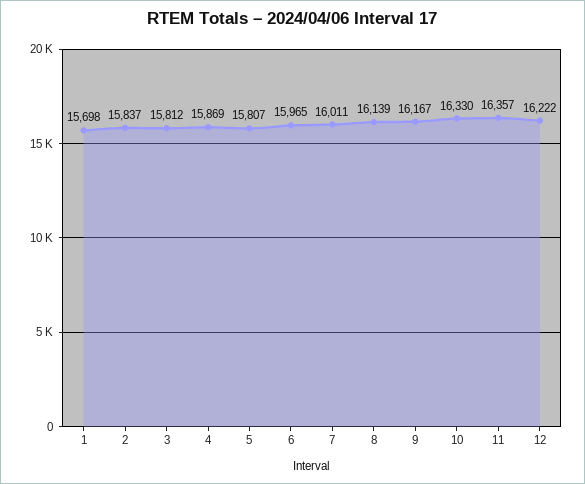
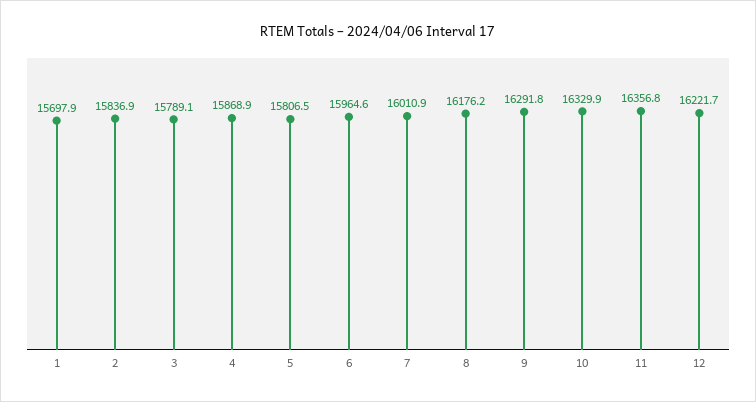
  {
    "1": 15697.9,
    "2": 15836.9,
-   "3": 15812,
+   "3": 15789.1,
    "4": 15868.9,
    "5": 15806.5,
    "6": 15964.6,
    "7": 16010.9,
-   "8": 16139,
+   "8": 16176.2,
-   "9": 16167,
+   "9": 16291.8,
    "10": 16329.9,
    "11": 16356.8,
    "12": 16221.7
  }

